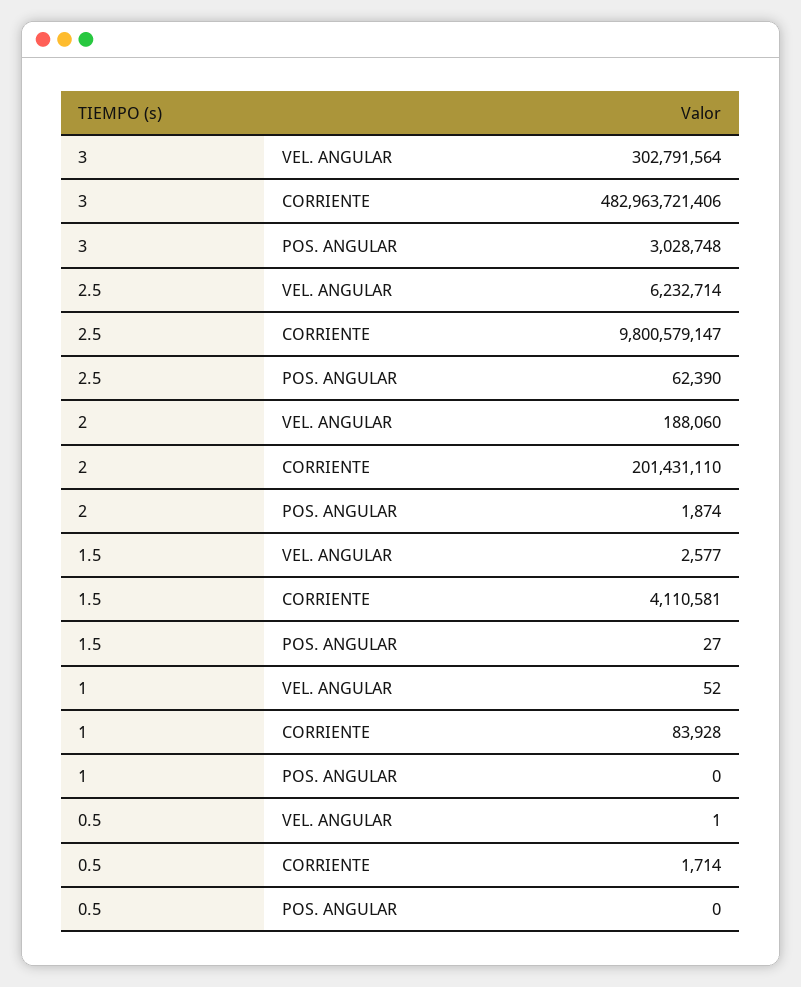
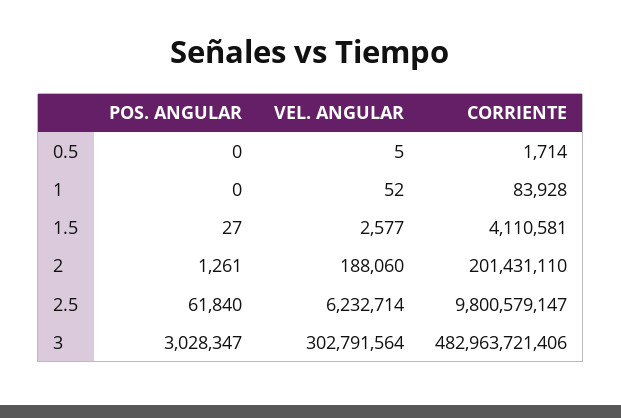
  {
    "3": {
      "VEL. ANGULAR": 302791564,
      "CORRIENTE": 482963721406,
-     "POS. ANGULAR": 3028748
+     "POS. ANGULAR": 3028347
    },
    "2.5": {
      "VEL. ANGULAR": 6232714,
      "CORRIENTE": 9800579147,
-     "POS. ANGULAR": 62390
+     "POS. ANGULAR": 61840
    },
    "2": {
      "VEL. ANGULAR": 188060,
      "CORRIENTE": 201431110,
-     "POS. ANGULAR": 1874
+     "POS. ANGULAR": 1261
    },
    "1.5": {
      "VEL. ANGULAR": 2577,
      "CORRIENTE": 4110581,
      "POS. ANGULAR": 27
    },
    "1": {
      "VEL. ANGULAR": 52,
      "CORRIENTE": 83928,
      "POS. ANGULAR": 0
    },
    "0.5": {
-     "VEL. ANGULAR": 1,
+     "VEL. ANGULAR": 5,
      "CORRIENTE": 1714,
      "POS. ANGULAR": 0
    }
  }

